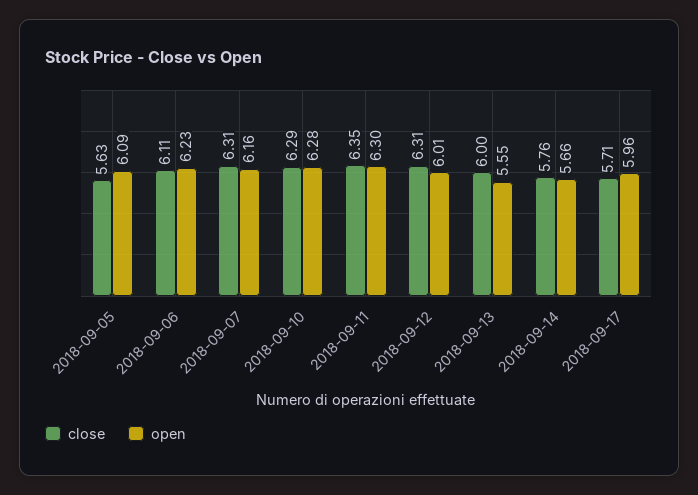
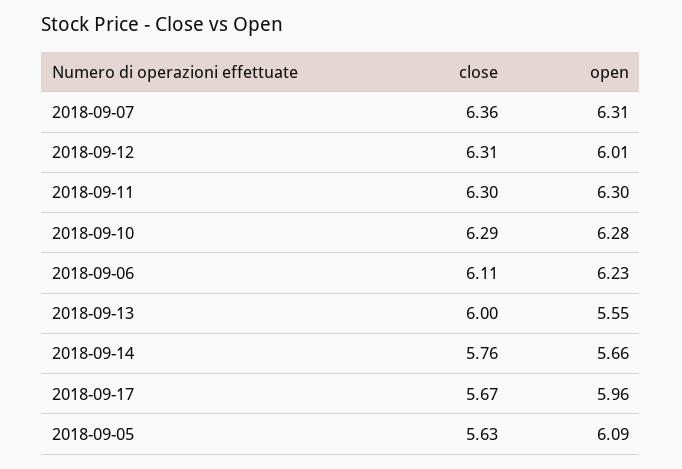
  {
    "close": {
      "2018-09-05": 5.63,
      "2018-09-06": 6.11,
-     "2018-09-07": 6.31,
+     "2018-09-07": 6.36,
      "2018-09-10": 6.29,
-     "2018-09-11": 6.35,
+     "2018-09-11": 6.3,
      "2018-09-12": 6.31,
      "2018-09-13": 6,
      "2018-09-14": 5.76,
-     "2018-09-17": 5.71
+     "2018-09-17": 5.67
    },
    "open": {
      "2018-09-05": 6.09,
      "2018-09-06": 6.23,
-     "2018-09-07": 6.16,
+     "2018-09-07": 6.31,
      "2018-09-10": 6.28,
      "2018-09-11": 6.3,
      "2018-09-12": 6.01,
      "2018-09-13": 5.55,
      "2018-09-14": 5.66,
      "2018-09-17": 5.96
    }
  }

